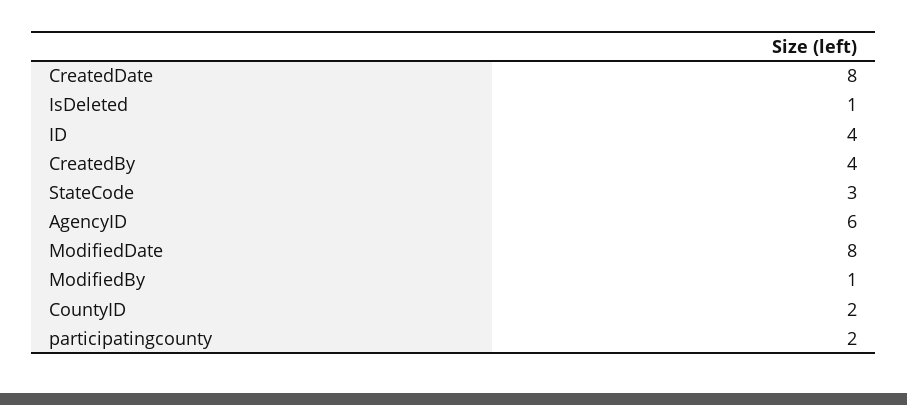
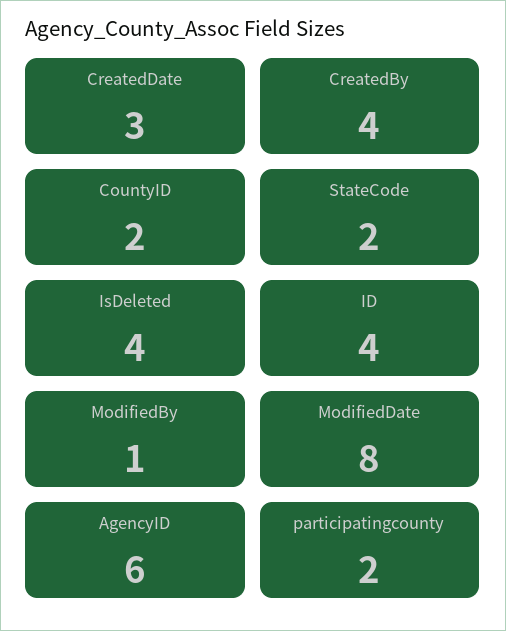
  {
-   "CreatedDate": 8,
+   "CreatedDate": 3,
-   "IsDeleted": 1,
+   "IsDeleted": 4,
    "ID": 4,
    "CreatedBy": 4,
-   "StateCode": 3,
+   "StateCode": 2,
    "AgencyID": 6,
    "ModifiedDate": 8,
    "ModifiedBy": 1,
    "CountyID": 2,
    "participatingcounty": 2
  }

